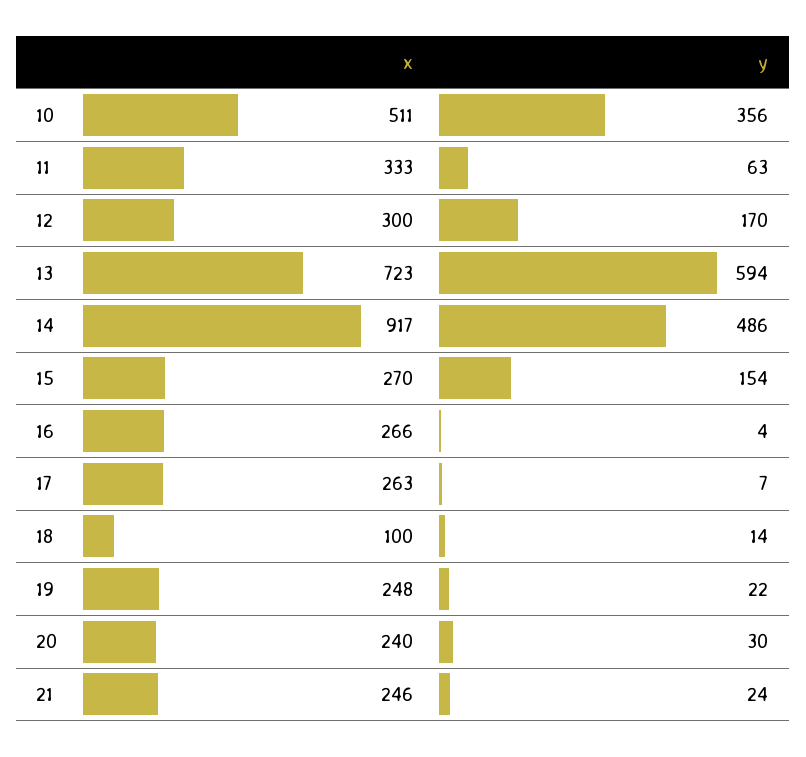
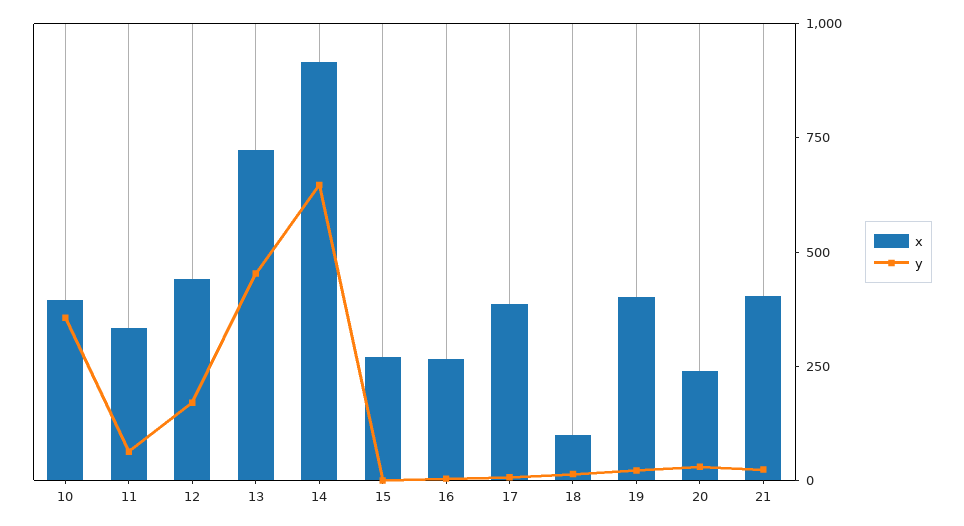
  {
    "x": {
-     "10": 511,
+     "10": 400,
      "11": 333,
-     "12": 300,
+     "12": 450,
      "13": 723,
      "14": 917,
      "15": 270,
      "16": 266,
-     "17": 263,
+     "17": 400,
      "18": 100,
-     "19": 248,
+     "19": 400,
      "20": 240,
-     "21": 246
+     "21": 400
    },
    "y": {
      "10": 356,
      "11": 63,
      "12": 170,
-     "13": 594,
+     "13": 450,
-     "14": 486,
+     "14": 650,
-     "15": 154,
+     "15": 0,
      "16": 4,
      "17": 7,
      "18": 14,
      "19": 22,
      "20": 30,
      "21": 24
    }
  }

